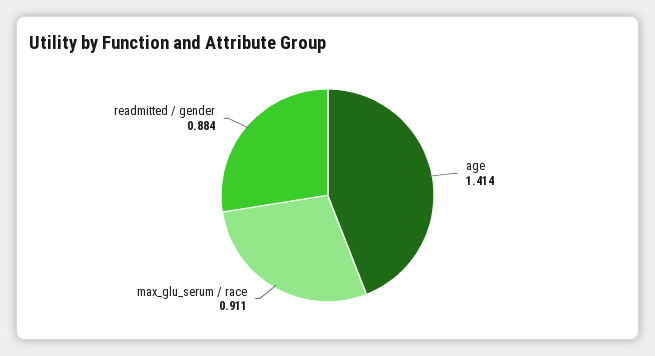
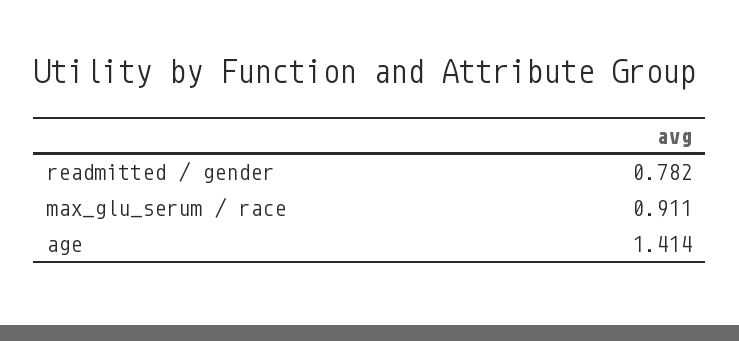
  {
    "age": 1.414,
    "max_glu_serum / race": 0.911,
-   "readmitted / gender": 0.884
+   "readmitted / gender": 0.782
  }

